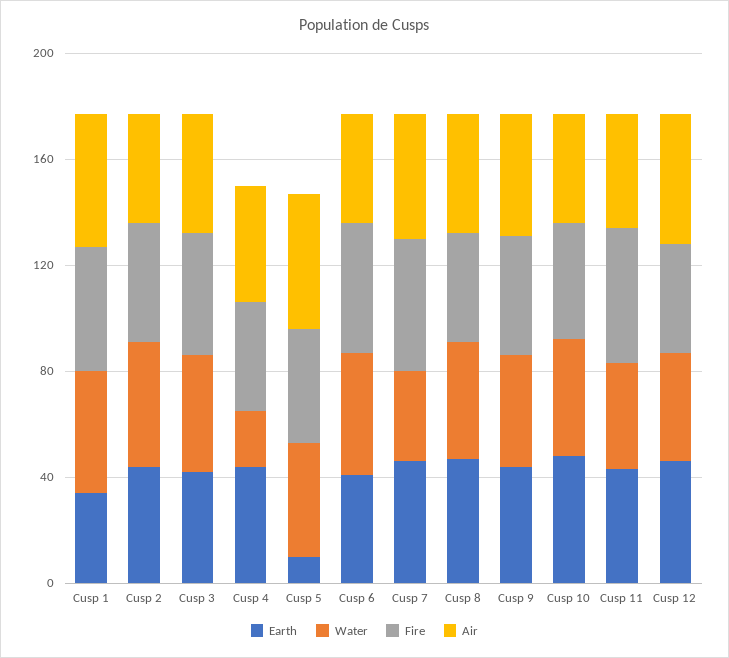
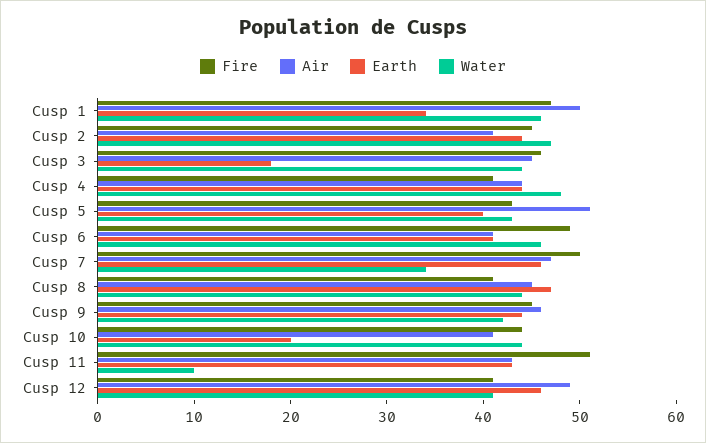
  {
    "Earth": {
      "Cusp 1": 34,
      "Cusp 2": 44,
-     "Cusp 3": 40,
+     "Cusp 3": 18,
      "Cusp 4": 44,
-     "Cusp 5": 10,
+     "Cusp 5": 40,
      "Cusp 6": 41,
      "Cusp 7": 46,
      "Cusp 8": 47,
      "Cusp 9": 44,
-     "Cusp 10": 50,
+     "Cusp 10": 20,
      "Cusp 11": 43,
      "Cusp 12": 46
    },
    "Water": {
      "Cusp 1": 46,
      "Cusp 2": 47,
      "Cusp 3": 44,
-     "Cusp 4": 20,
+     "Cusp 4": 48,
      "Cusp 5": 43,
      "Cusp 6": 46,
      "Cusp 7": 34,
      "Cusp 8": 44,
      "Cusp 9": 42,
      "Cusp 10": 44,
-     "Cusp 11": 40,
+     "Cusp 11": 10,
      "Cusp 12": 41
    },
    "Fire": {
      "Cusp 1": 47,
      "Cusp 2": 45,
      "Cusp 3": 46,
      "Cusp 4": 41,
      "Cusp 5": 43,
      "Cusp 6": 49,
      "Cusp 7": 50,
      "Cusp 8": 41,
      "Cusp 9": 45,
      "Cusp 10": 44,
      "Cusp 11": 51,
      "Cusp 12": 41
    },
    "Air": {
      "Cusp 1": 50,
      "Cusp 2": 41,
      "Cusp 3": 45,
      "Cusp 4": 44,
      "Cusp 5": 51,
      "Cusp 6": 41,
      "Cusp 7": 47,
      "Cusp 8": 45,
      "Cusp 9": 46,
      "Cusp 10": 41,
      "Cusp 11": 43,
      "Cusp 12": 49
    }
  }

